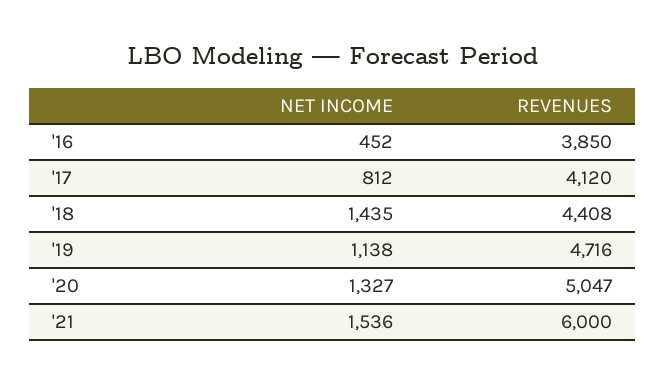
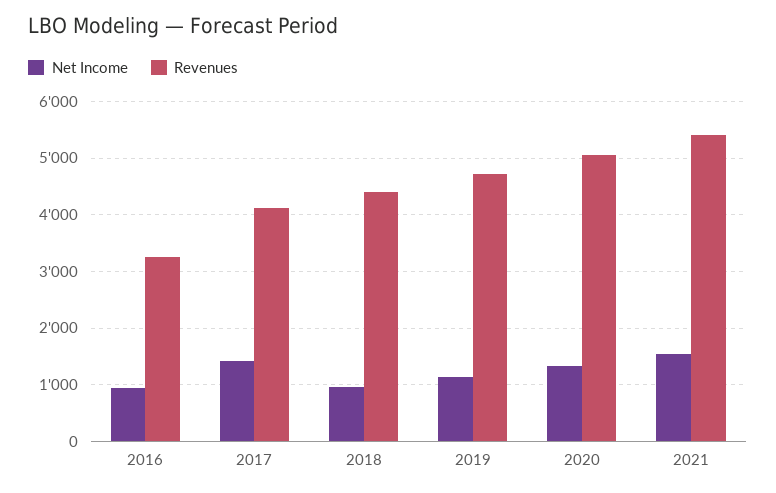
  {
    "NET INCOME": {
-     "'16": 452,
+     "'16": 1000,
-     "'17": 812,
+     "'17": 1400,
-     "'18": 1435,
+     "'18": 1000,
      "'19": 1138,
      "'20": 1327,
      "'21": 1536
    },
    "REVENUES": {
-     "'16": 3850,
+     "'16": 3200,
      "'17": 4120,
      "'18": 4408,
      "'19": 4716,
      "'20": 5047,
-     "'21": 6000
+     "'21": 5400
    }
  }

